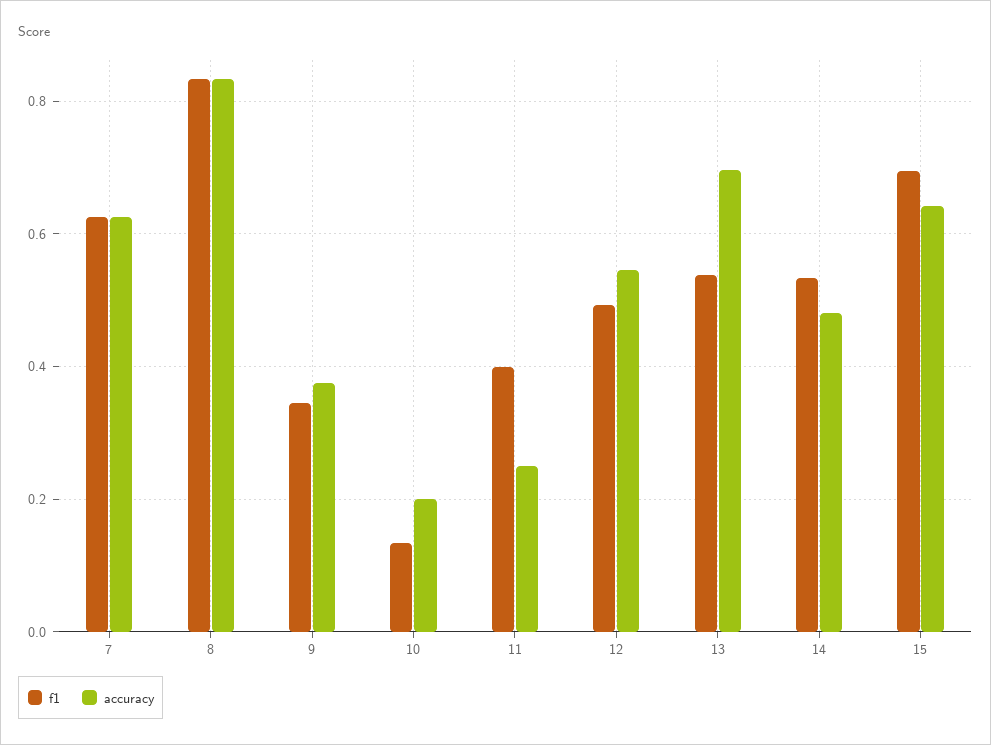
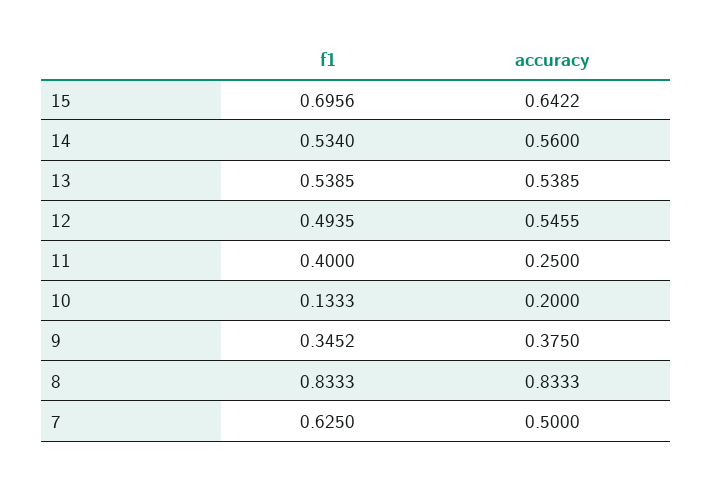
  {
    "f1": {
      "7": 0.625,
      "8": 0.8333,
      "9": 0.3452,
      "10": 0.1333,
      "11": 0.4,
      "12": 0.4935,
      "13": 0.5385,
      "14": 0.534,
      "15": 0.6956
    },
    "accuracy": {
-     "7": 0.62,
+     "7": 0.5,
      "8": 0.8333,
      "9": 0.375,
      "10": 0.2,
      "11": 0.25,
      "12": 0.5455,
-     "13": 0.7,
+     "13": 0.5385,
-     "14": 0.48,
+     "14": 0.56,
      "15": 0.6422
    }
  }

